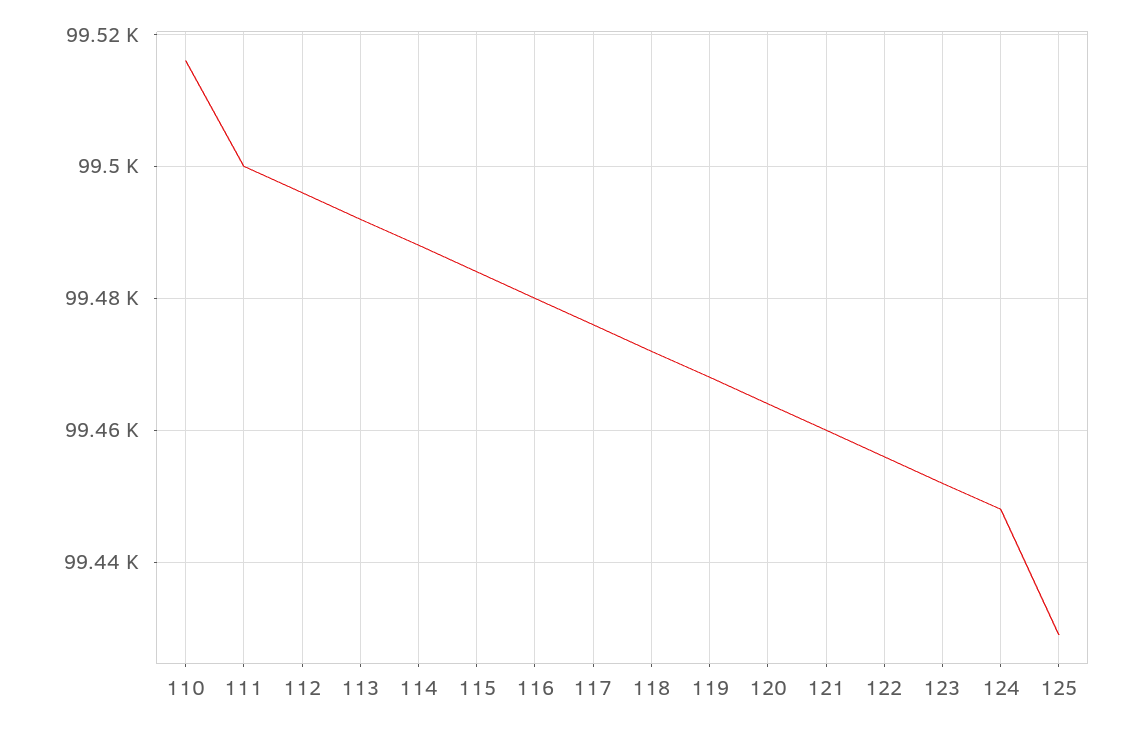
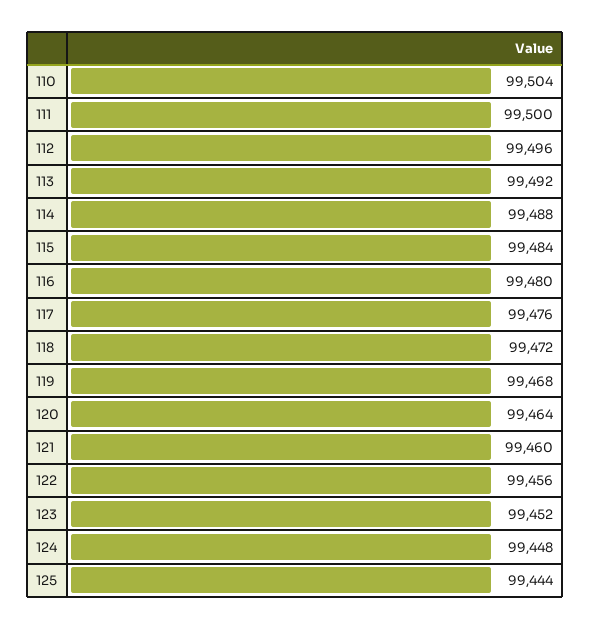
  {
-   "110": 99515,
+   "110": 99504,
    "111": 99500,
    "112": 99496,
    "113": 99492,
    "114": 99488,
    "115": 99484,
    "116": 99480,
    "117": 99476,
    "118": 99472,
    "119": 99468,
    "120": 99464,
    "121": 99460,
    "122": 99456,
    "123": 99452,
    "124": 99448,
-   "125": 99430
+   "125": 99444
  }

